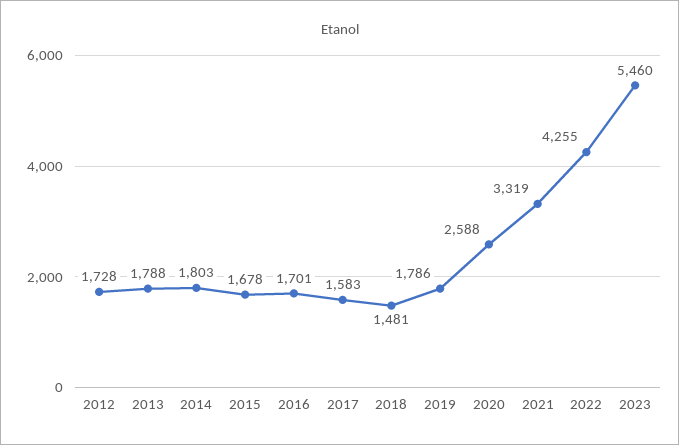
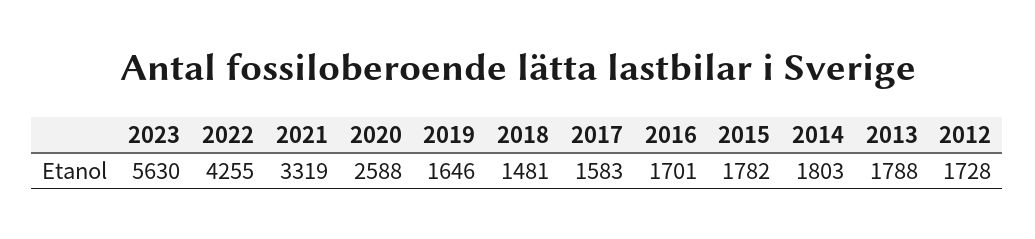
  {
    "2012": 1728,
    "2013": 1788,
    "2014": 1803,
-   "2015": 1678,
+   "2015": 1782,
    "2016": 1701,
    "2017": 1583,
    "2018": 1481,
-   "2019": 1786,
+   "2019": 1646,
    "2020": 2588,
    "2021": 3319,
    "2022": 4255,
-   "2023": 5460
+   "2023": 5630
  }

